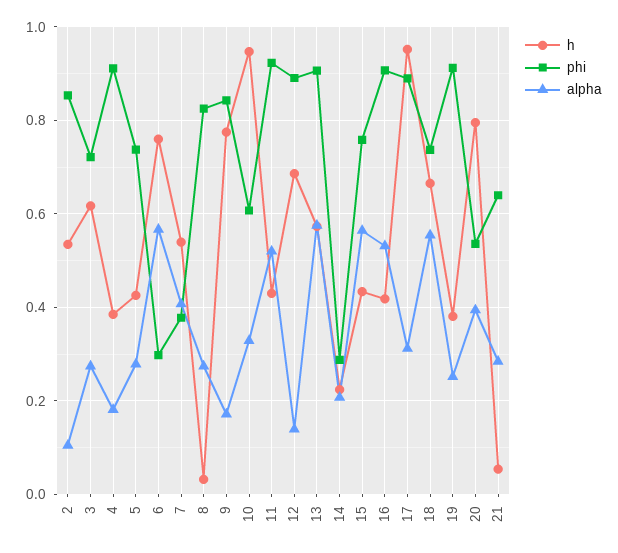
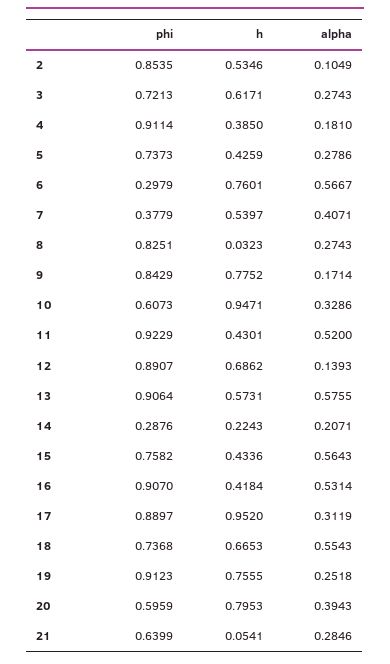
  {
    "h": {
      "2": 0.5346,
      "3": 0.6171,
      "4": 0.385,
      "5": 0.4259,
      "6": 0.7601,
      "7": 0.5397,
      "8": 0.0323,
      "9": 0.7752,
      "10": 0.9471,
      "11": 0.4301,
      "12": 0.6862,
      "13": 0.5731,
      "14": 0.2243,
      "15": 0.4336,
      "16": 0.4184,
      "17": 0.952,
      "18": 0.6653,
-     "19": 0.38,
+     "19": 0.7555,
      "20": 0.7953,
      "21": 0.0541
    },
    "phi": {
      "2": 0.8535,
      "3": 0.7213,
      "4": 0.9114,
      "5": 0.7373,
      "6": 0.2979,
      "7": 0.3779,
      "8": 0.8251,
      "9": 0.8429,
      "10": 0.6073,
      "11": 0.9229,
      "12": 0.8907,
      "13": 0.9064,
      "14": 0.2876,
      "15": 0.7582,
      "16": 0.907,
      "17": 0.8897,
      "18": 0.7368,
      "19": 0.9123,
-     "20": 0.54,
+     "20": 0.5959,
      "21": 0.6399
    },
    "alpha": {
      "2": 0.1049,
      "3": 0.2743,
      "4": 0.181,
      "5": 0.2786,
      "6": 0.5667,
      "7": 0.4071,
      "8": 0.2743,
      "9": 0.1714,
      "10": 0.3286,
      "11": 0.52,
      "12": 0.1393,
      "13": 0.5755,
      "14": 0.2071,
      "15": 0.5643,
      "16": 0.5314,
      "17": 0.3119,
      "18": 0.5543,
      "19": 0.2518,
      "20": 0.3943,
      "21": 0.2846
    }
  }

